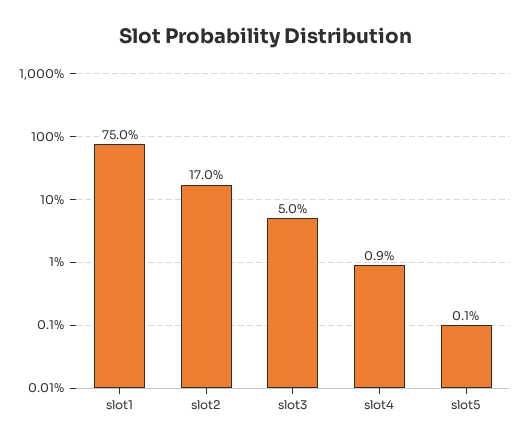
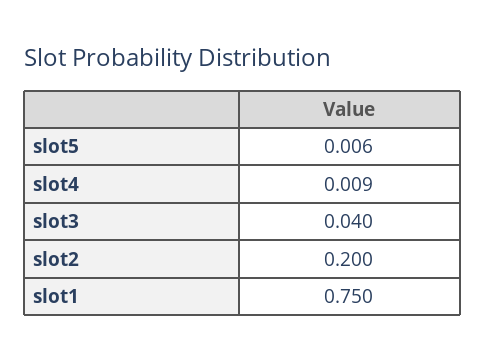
  {
    "slot1": 0.75,
-   "slot2": 0.17,
+   "slot2": 0.2,
-   "slot3": 0.05,
+   "slot3": 0.04,
    "slot4": 0.009,
-   "slot5": 0.001
+   "slot5": 0.006
  }

